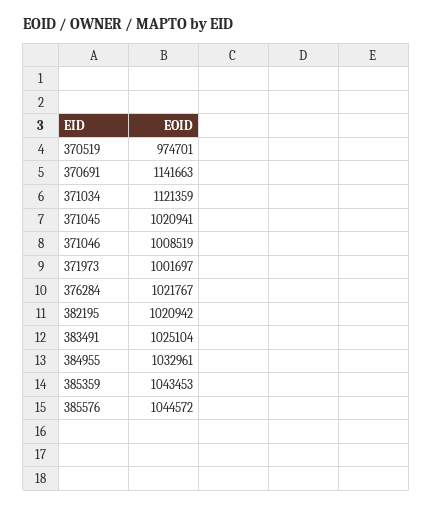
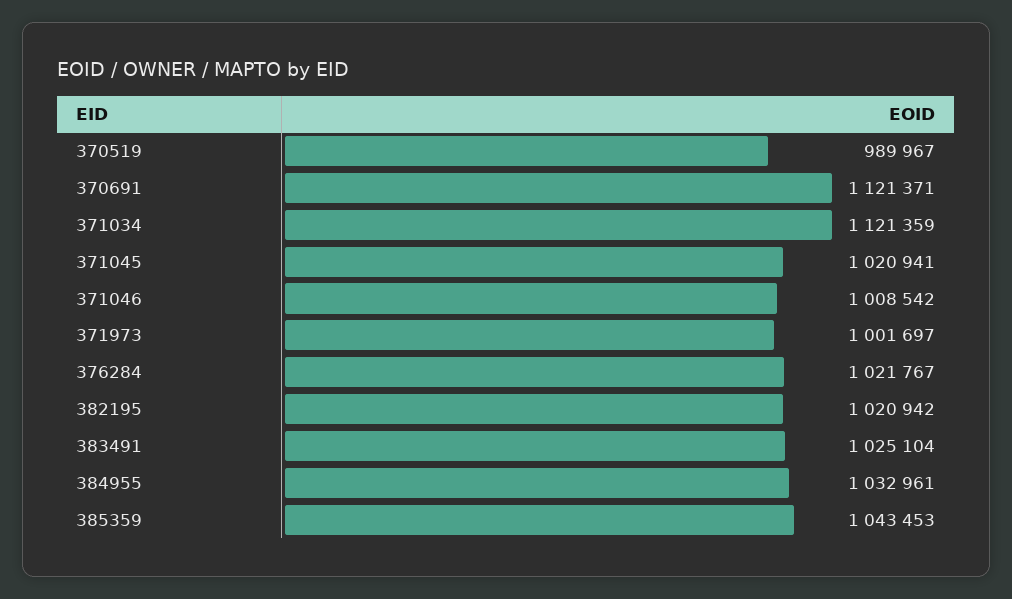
  {
-   "370519": 974701,
+   "370519": 989967,
-   "370691": 1141663,
+   "370691": 1121371,
    "371034": 1121359,
    "371045": 1020941,
-   "371046": 1008519,
+   "371046": 1008542,
    "371973": 1001697,
    "376284": 1021767,
    "382195": 1020942,
    "383491": 1025104,
    "384955": 1032961,
-   "385359": 1043453,
+   "385359": 1043453
-   "385576": 1044572
  }

